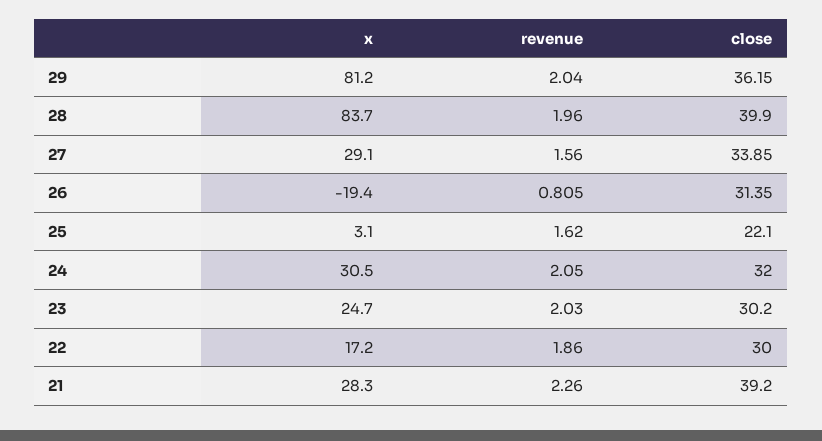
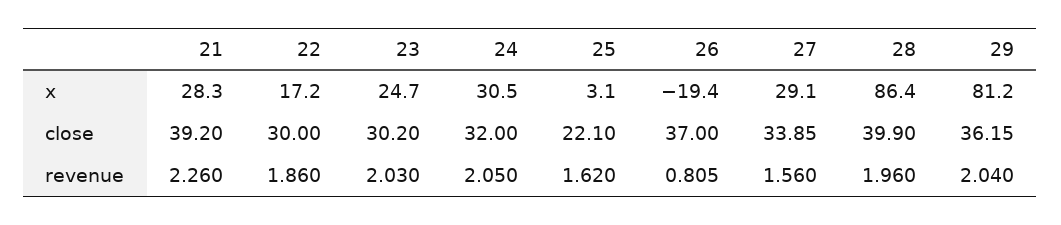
  {
    "x": {
      "29": 81.2,
-     "28": 83.7,
+     "28": 86.4,
      "27": 29.1,
      "26": -19.4,
      "25": 3.1,
      "24": 30.5,
      "23": 24.7,
      "22": 17.2,
      "21": 28.3
    },
    "revenue": {
      "29": 2.04,
      "28": 1.96,
      "27": 1.56,
      "26": 0.805,
      "25": 1.62,
      "24": 2.05,
      "23": 2.03,
      "22": 1.86,
      "21": 2.26
    },
    "close": {
      "29": 36.15,
      "28": 39.9,
      "27": 33.85,
-     "26": 31.35,
+     "26": 37,
      "25": 22.1,
      "24": 32,
      "23": 30.2,
      "22": 30,
      "21": 39.2
    }
  }

